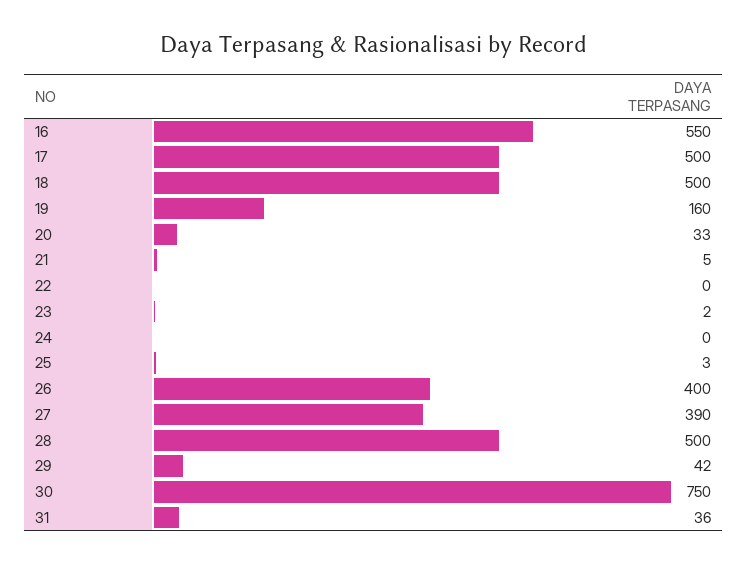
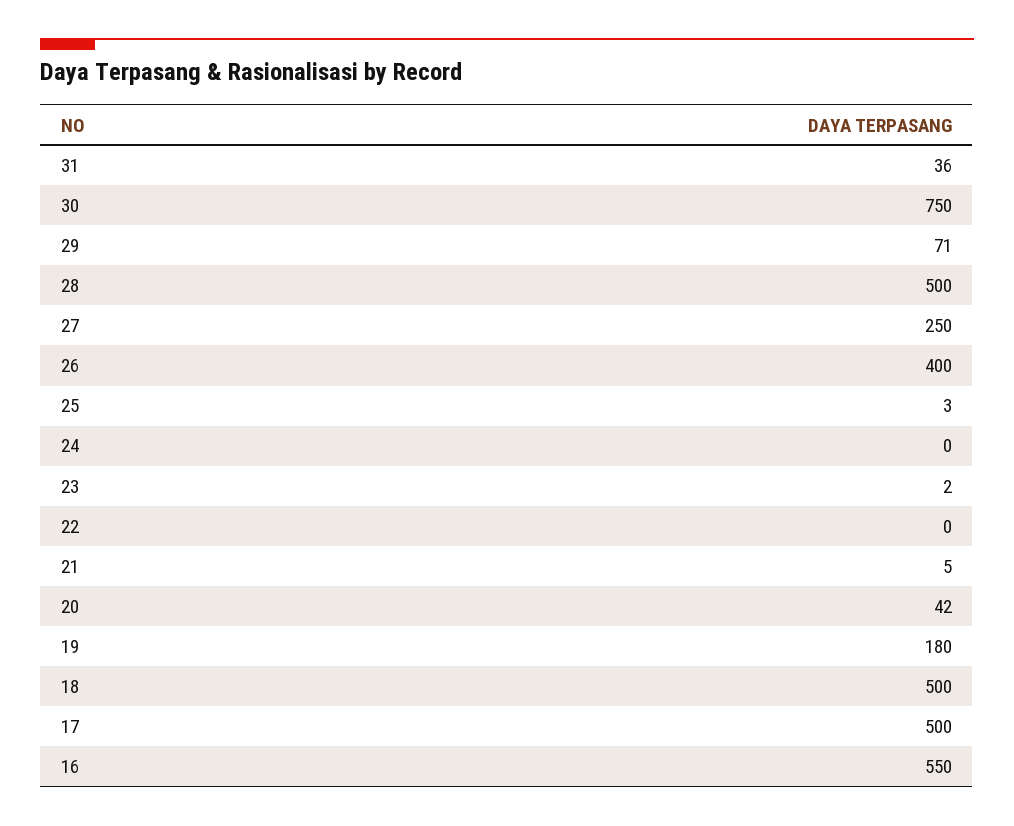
  {
    "16": 550,
    "17": 500,
    "18": 500,
-   "19": 160,
+   "19": 180,
-   "20": 33,
+   "20": 42,
    "21": 5,
    "22": 0,
    "23": 2,
    "24": 0,
    "25": 3,
    "26": 400,
-   "27": 390,
+   "27": 250,
    "28": 500,
-   "29": 42,
+   "29": 71,
    "30": 750,
    "31": 36
  }

